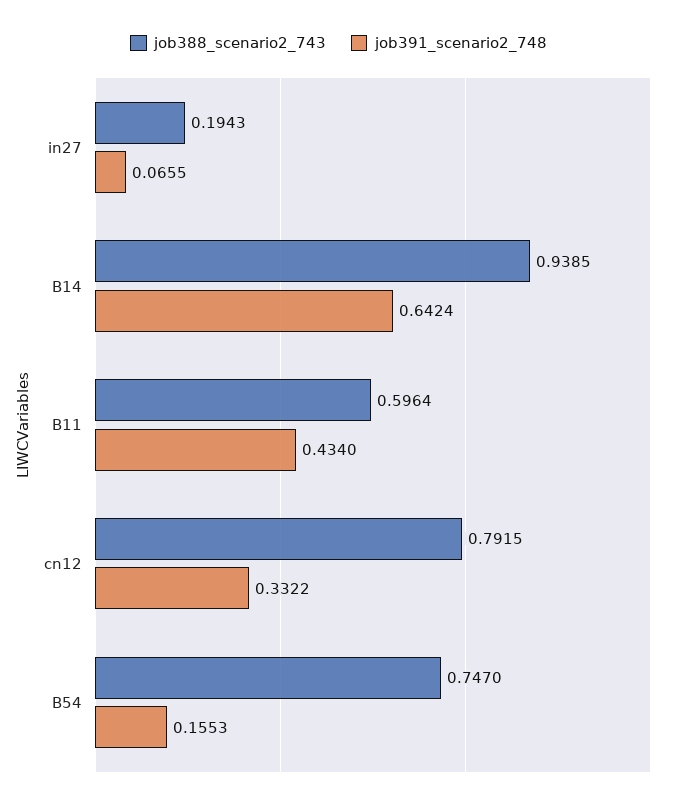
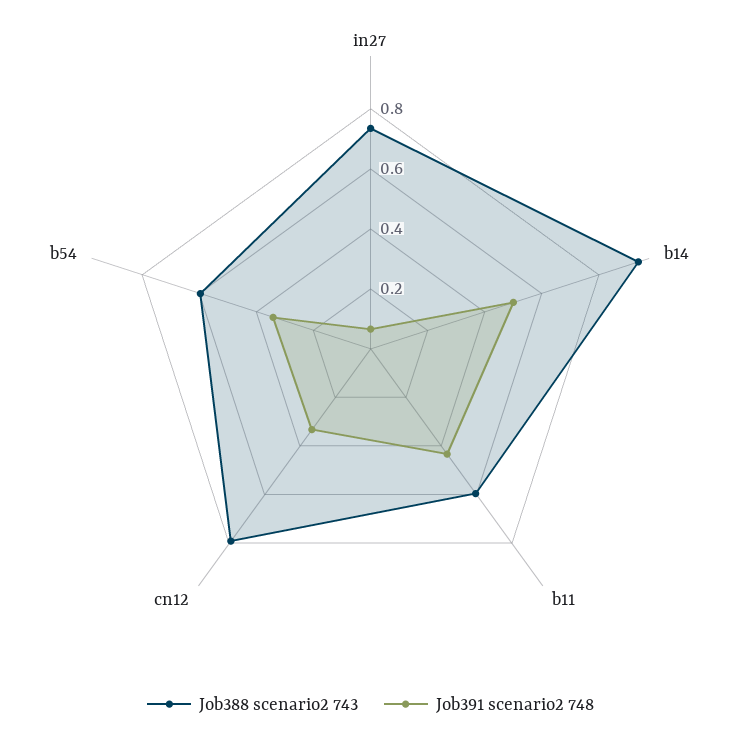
  {
    "job388_scenario2_743": {
-     "in27": 0.1943,
+     "in27": 0.75,
      "B14": 0.9385,
      "B11": 0.5964,
      "cn12": 0.7915,
-     "B54": 0.747
+     "B54": 0.6
    },
    "job391_scenario2_748": {
      "in27": 0.0655,
-     "B14": 0.6424,
+     "B14": 0.5,
      "B11": 0.434,
      "cn12": 0.3322,
-     "B54": 0.1553
+     "B54": 0.35
    }
  }

